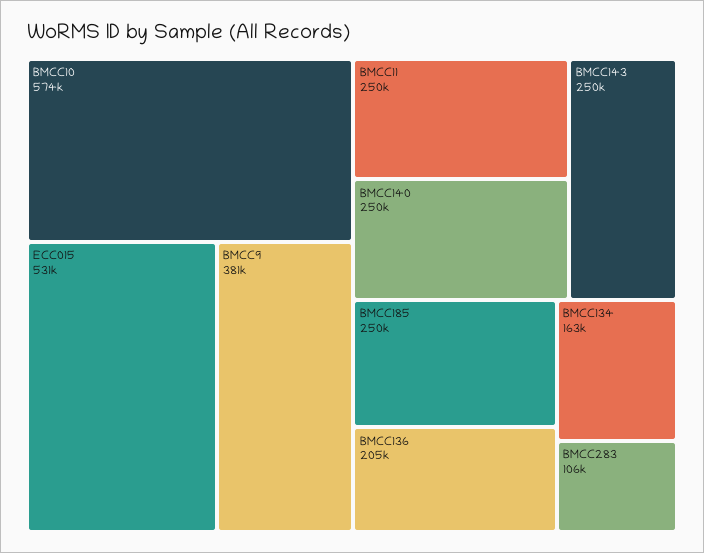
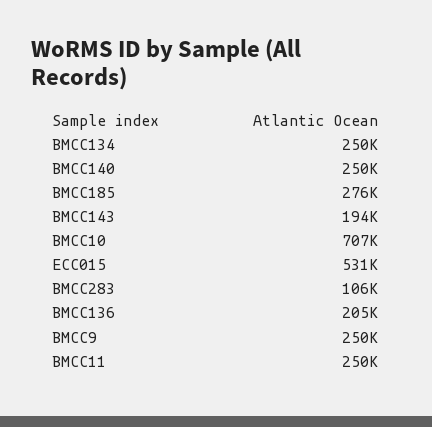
  {
-   "BMCC10": 574000,
+   "BMCC10": 707000,
    "ECC015": 531000,
-   "BMCC9": 381000,
+   "BMCC9": 250000,
    "BMCC11": 250000,
    "BMCC140": 250000,
-   "BMCC143": 250000,
+   "BMCC143": 194000,
-   "BMCC185": 250000,
+   "BMCC185": 276000,
    "BMCC136": 205000,
-   "BMCC134": 163000,
+   "BMCC134": 250000,
    "BMCC283": 106000
  }

